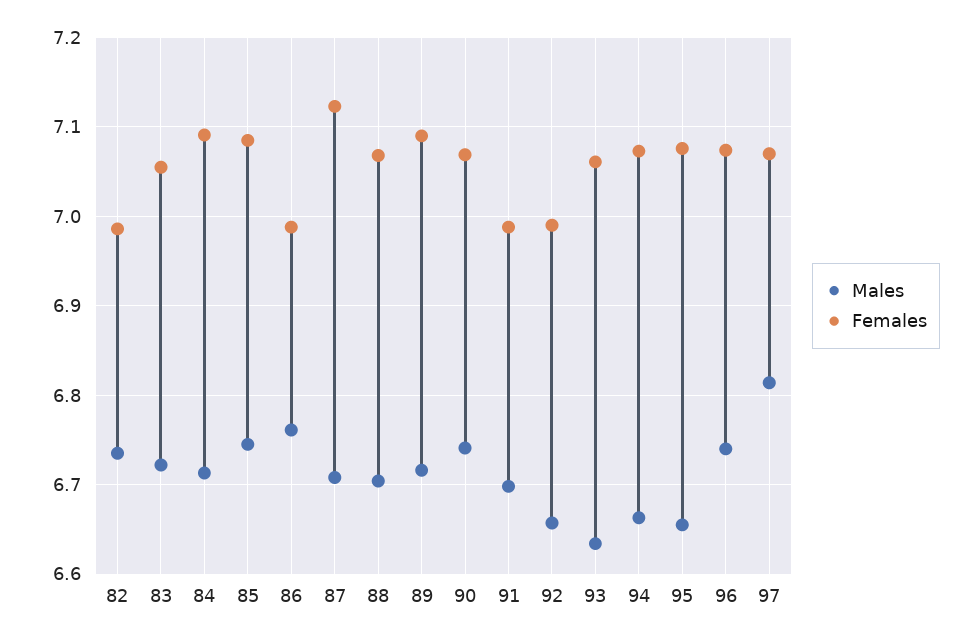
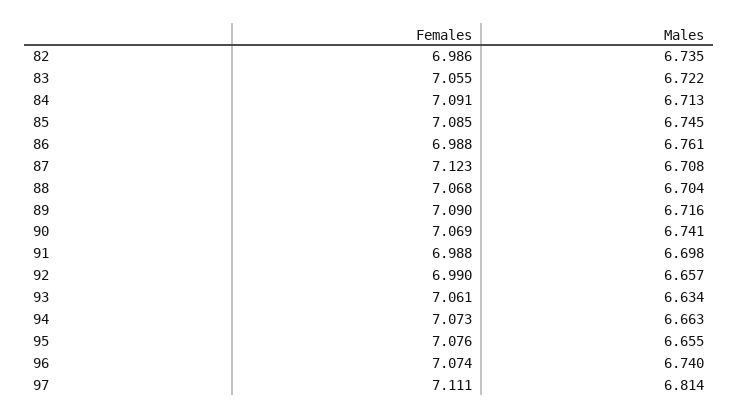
  {
    "Males": {
      "82": 6.735,
      "83": 6.722,
      "84": 6.713,
      "85": 6.745,
      "86": 6.761,
      "87": 6.708,
      "88": 6.704,
      "89": 6.716,
      "90": 6.741,
      "91": 6.698,
      "92": 6.657,
      "93": 6.634,
      "94": 6.663,
      "95": 6.655,
      "96": 6.74,
      "97": 6.814
    },
    "Females": {
      "82": 6.986,
      "83": 7.055,
      "84": 7.091,
      "85": 7.085,
      "86": 6.988,
      "87": 7.123,
      "88": 7.068,
      "89": 7.09,
      "90": 7.069,
      "91": 6.988,
      "92": 6.99,
      "93": 7.061,
      "94": 7.073,
      "95": 7.076,
      "96": 7.074,
-     "97": 7.07
+     "97": 7.111
    }
  }

